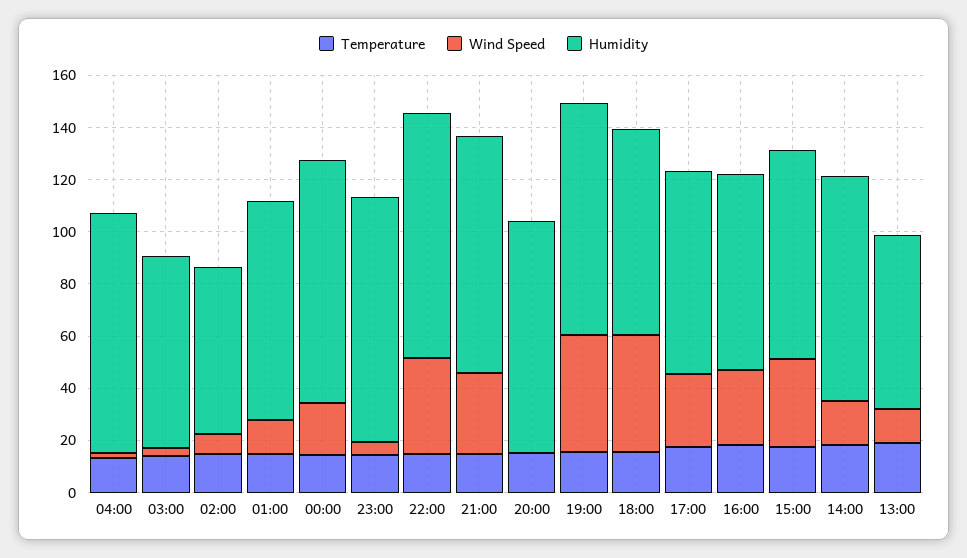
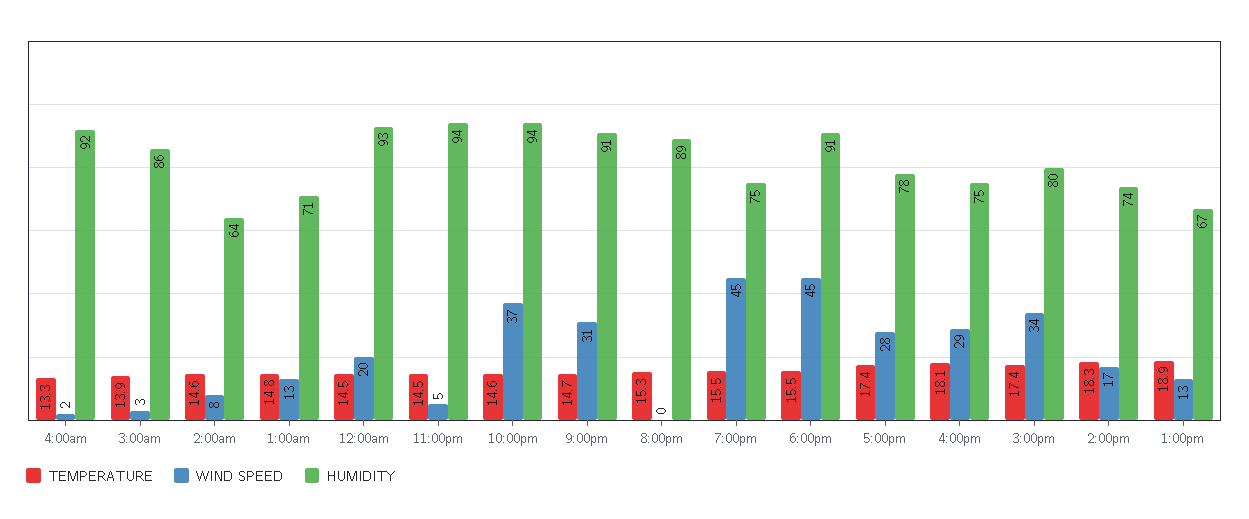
  {
    "Temperature": {
      "04:00": 13.3,
      "03:00": 13.9,
      "02:00": 14.6,
      "01:00": 14.8,
      "00:00": 14.5,
      "23:00": 14.5,
      "22:00": 14.6,
      "21:00": 14.7,
      "20:00": 15.3,
      "19:00": 15.5,
      "18:00": 15.5,
      "17:00": 17.4,
      "16:00": 18.1,
      "15:00": 17.4,
      "14:00": 18.3,
      "13:00": 18.9
    },
    "Wind Speed": {
      "04:00": 2,
      "03:00": 3,
      "02:00": 8,
      "01:00": 13,
      "00:00": 20,
      "23:00": 5,
      "22:00": 37,
      "21:00": 31,
      "20:00": 0,
      "19:00": 45,
      "18:00": 45,
      "17:00": 28,
      "16:00": 29,
      "15:00": 34,
      "14:00": 17,
      "13:00": 13
    },
    "Humidity": {
      "04:00": 92,
-     "03:00": 75,
+     "03:00": 86,
      "02:00": 64,
-     "01:00": 85,
+     "01:00": 71,
      "00:00": 93,
      "23:00": 94,
      "22:00": 94,
      "21:00": 91,
      "20:00": 89,
-     "19:00": 90,
+     "19:00": 75,
-     "18:00": 80,
+     "18:00": 91,
      "17:00": 78,
      "16:00": 75,
      "15:00": 80,
-     "14:00": 85,
+     "14:00": 74,
      "13:00": 67
    }
  }

